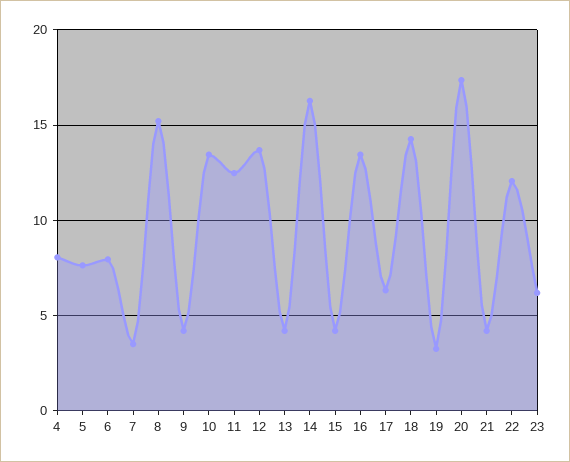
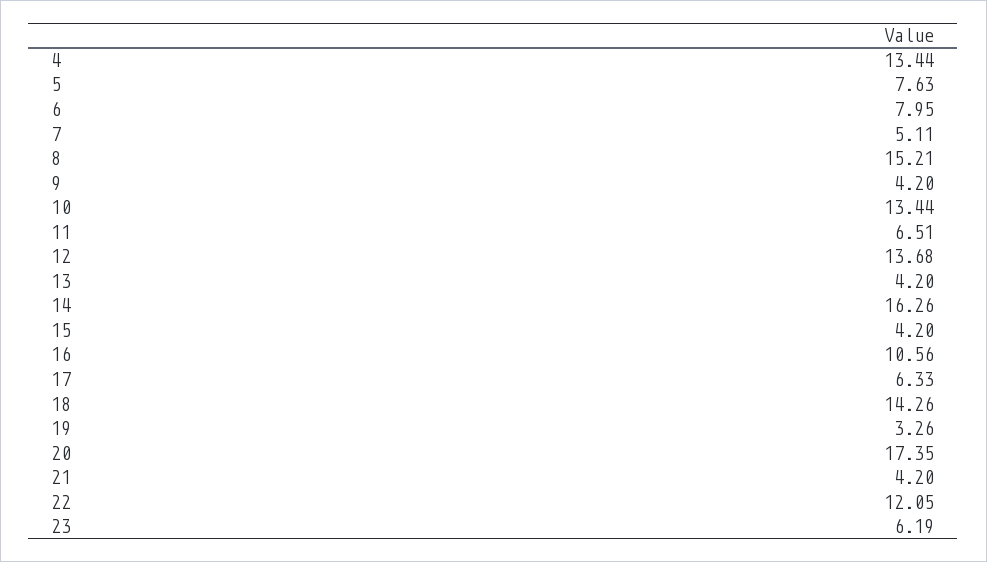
  {
-   "4": 8,
+   "4": 13.44,
    "5": 7.63,
    "6": 7.95,
-   "7": 3.5,
+   "7": 5.11,
    "8": 15.21,
    "9": 4.2,
    "10": 13.44,
-   "11": 12.5,
+   "11": 6.51,
    "12": 13.68,
    "13": 4.2,
    "14": 16.26,
    "15": 4.2,
-   "16": 13.5,
+   "16": 10.56,
    "17": 6.33,
    "18": 14.26,
    "19": 3.26,
    "20": 17.35,
    "21": 4.2,
    "22": 12.05,
    "23": 6.19
  }

